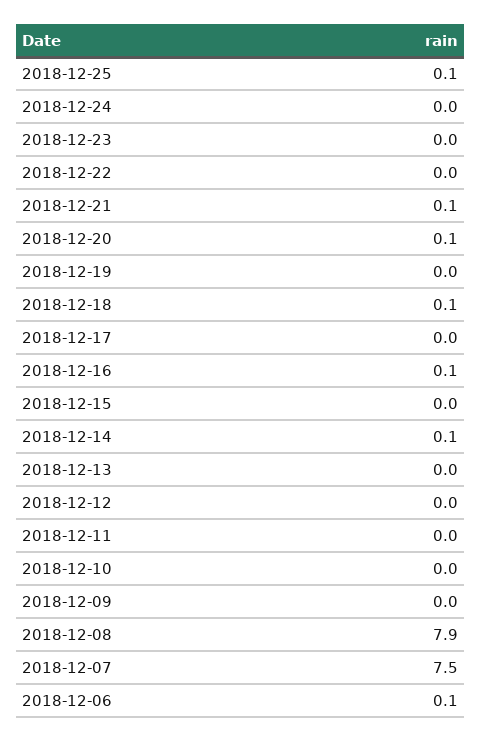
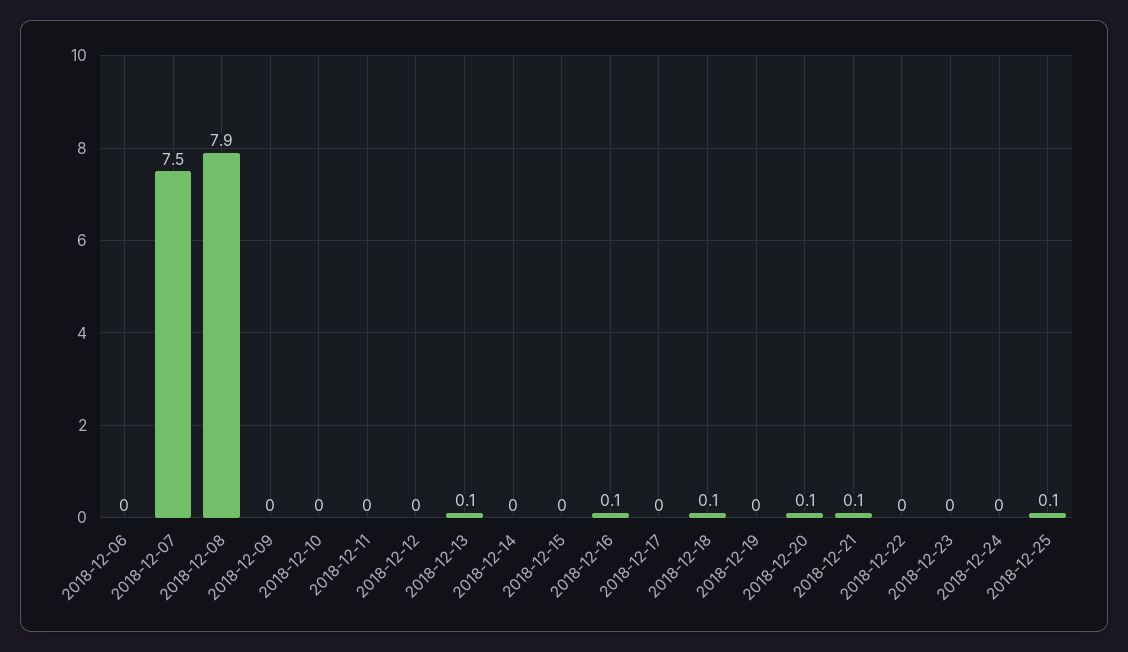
  {
    "2018-12-25": 0.1,
    "2018-12-24": 0,
    "2018-12-23": 0,
    "2018-12-22": 0,
    "2018-12-21": 0.1,
    "2018-12-20": 0.1,
    "2018-12-19": 0,
    "2018-12-18": 0.1,
    "2018-12-17": 0,
    "2018-12-16": 0.1,
    "2018-12-15": 0,
-   "2018-12-14": 0.1,
+   "2018-12-14": 0,
-   "2018-12-13": 0,
+   "2018-12-13": 0.1,
    "2018-12-12": 0,
    "2018-12-11": 0,
    "2018-12-10": 0,
    "2018-12-09": 0,
    "2018-12-08": 7.9,
    "2018-12-07": 7.5,
-   "2018-12-06": 0.1
+   "2018-12-06": 0
  }

